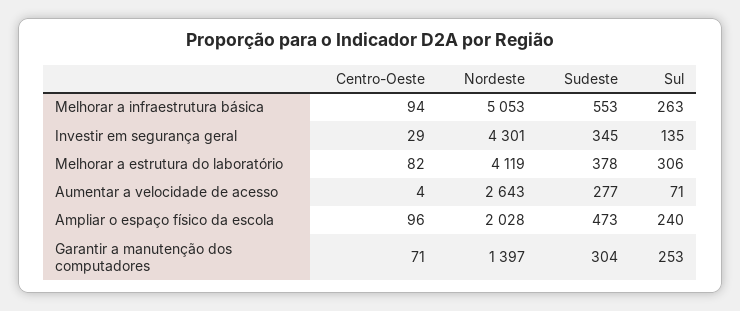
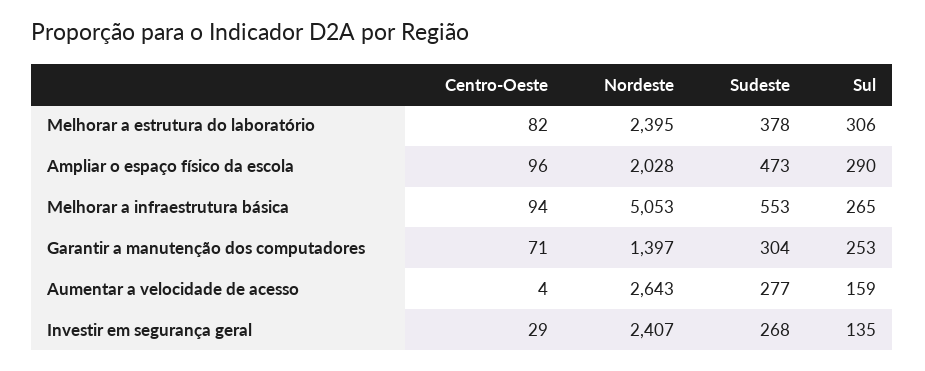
  {
    "Centro-Oeste": {
      "Melhorar a infraestrutura básica": 94,
      "Investir em segurança geral": 29,
      "Melhorar a estrutura do laboratório": 82,
      "Aumentar a velocidade de acesso": 4,
      "Ampliar o espaço físico da escola": 96,
      "Garantir a manutenção dos computadores": 71
    },
    "Nordeste": {
      "Melhorar a infraestrutura básica": 5053,
-     "Investir em segurança geral": 4301,
+     "Investir em segurança geral": 2407,
-     "Melhorar a estrutura do laboratório": 4119,
+     "Melhorar a estrutura do laboratório": 2395,
      "Aumentar a velocidade de acesso": 2643,
      "Ampliar o espaço físico da escola": 2028,
      "Garantir a manutenção dos computadores": 1397
    },
    "Sudeste": {
      "Melhorar a infraestrutura básica": 553,
-     "Investir em segurança geral": 345,
+     "Investir em segurança geral": 268,
      "Melhorar a estrutura do laboratório": 378,
      "Aumentar a velocidade de acesso": 277,
      "Ampliar o espaço físico da escola": 473,
      "Garantir a manutenção dos computadores": 304
    },
    "Sul": {
-     "Melhorar a infraestrutura básica": 263,
+     "Melhorar a infraestrutura básica": 265,
      "Investir em segurança geral": 135,
      "Melhorar a estrutura do laboratório": 306,
-     "Aumentar a velocidade de acesso": 71,
+     "Aumentar a velocidade de acesso": 159,
-     "Ampliar o espaço físico da escola": 240,
+     "Ampliar o espaço físico da escola": 290,
      "Garantir a manutenção dos computadores": 253
    }
  }

